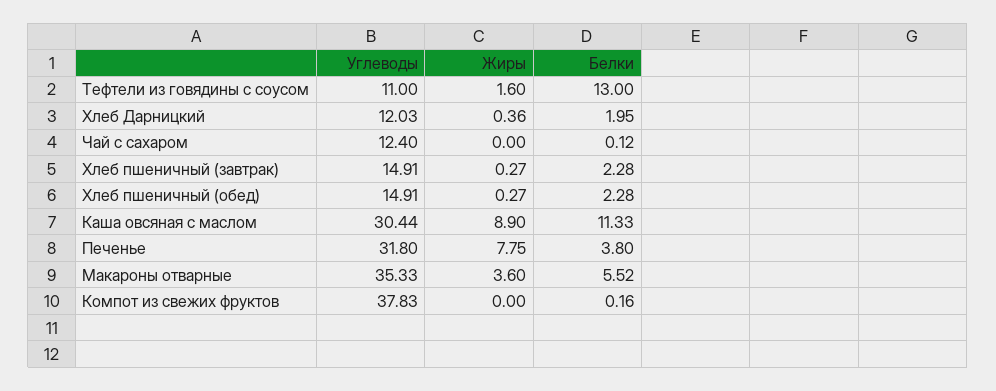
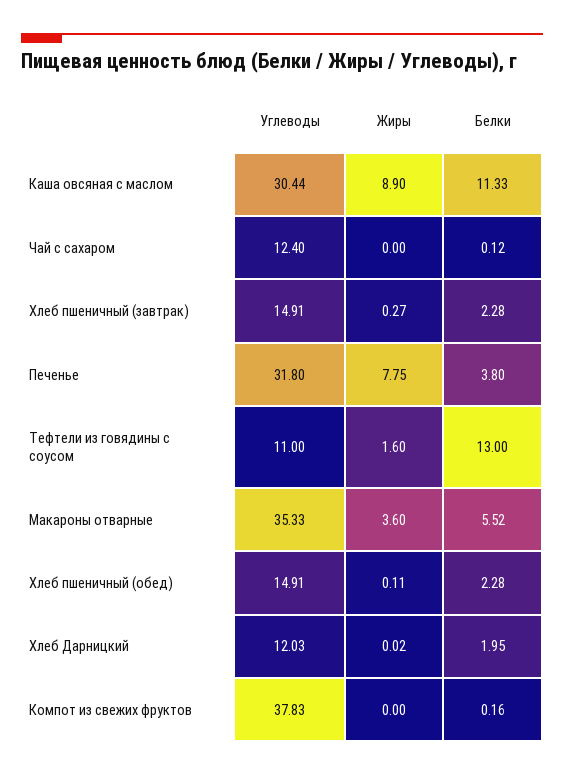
  {
    "Углеводы": {
      "Тефтели из говядины с соусом": 11,
      "Хлеб Дарницкий": 12.03,
      "Чай с сахаром": 12.4,
      "Хлеб пшеничный (завтрак)": 14.91,
      "Хлеб пшеничный (обед)": 14.91,
      "Каша овсяная с маслом": 30.44,
      "Печенье": 31.8,
      "Макароны отварные": 35.33,
      "Компот из свежих фруктов": 37.83
    },
    "Жиры": {
      "Тефтели из говядины с соусом": 1.6,
-     "Хлеб Дарницкий": 0.36,
+     "Хлеб Дарницкий": 0.02,
      "Чай с сахаром": 0,
      "Хлеб пшеничный (завтрак)": 0.27,
-     "Хлеб пшеничный (обед)": 0.27,
+     "Хлеб пшеничный (обед)": 0.11,
      "Каша овсяная с маслом": 8.9,
      "Печенье": 7.75,
      "Макароны отварные": 3.6,
      "Компот из свежих фруктов": 0
    },
    "Белки": {
      "Тефтели из говядины с соусом": 13,
      "Хлеб Дарницкий": 1.95,
      "Чай с сахаром": 0.12,
      "Хлеб пшеничный (завтрак)": 2.28,
      "Хлеб пшеничный (обед)": 2.28,
      "Каша овсяная с маслом": 11.33,
      "Печенье": 3.8,
      "Макароны отварные": 5.52,
      "Компот из свежих фруктов": 0.16
    }
  }

